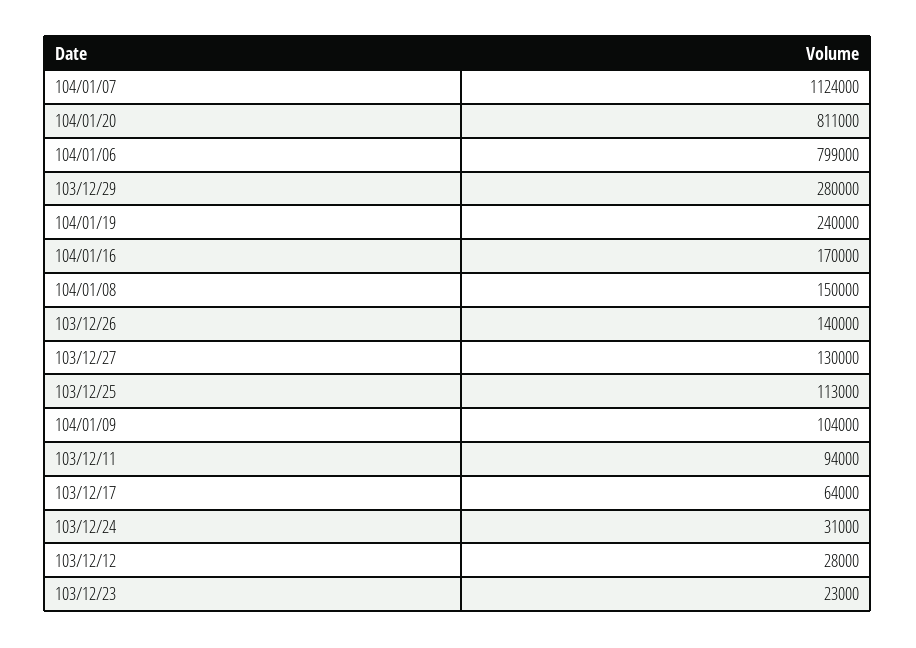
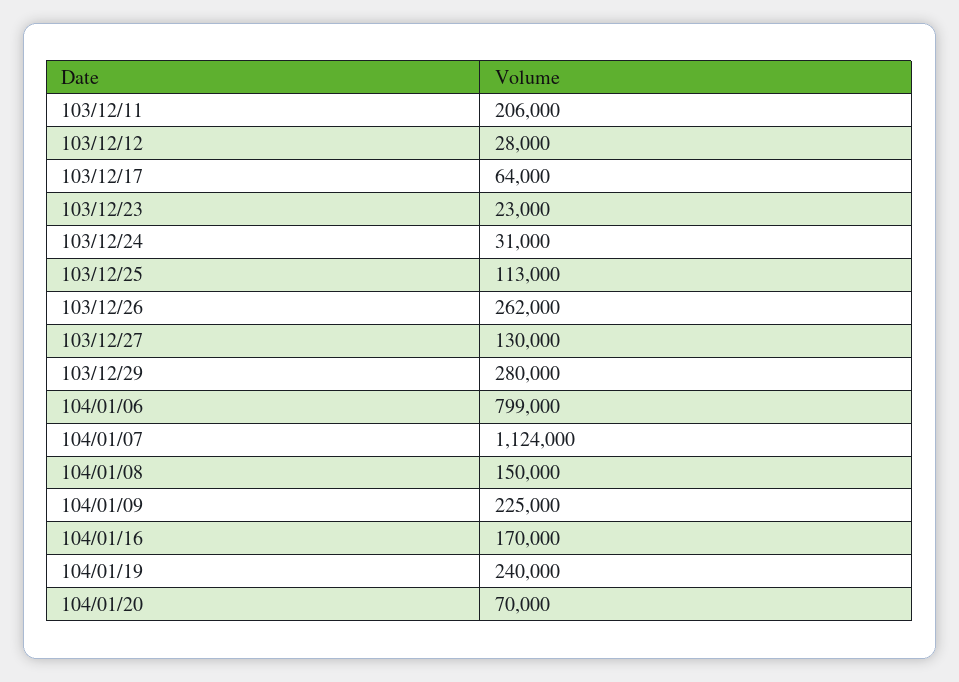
  {
    "104/01/07": 1124000,
-   "104/01/20": 811000,
+   "104/01/20": 70000,
    "104/01/06": 799000,
    "103/12/29": 280000,
    "104/01/19": 240000,
    "104/01/16": 170000,
    "104/01/08": 150000,
-   "103/12/26": 140000,
+   "103/12/26": 262000,
    "103/12/27": 130000,
    "103/12/25": 113000,
-   "104/01/09": 104000,
+   "104/01/09": 225000,
-   "103/12/11": 94000,
+   "103/12/11": 206000,
    "103/12/17": 64000,
    "103/12/24": 31000,
    "103/12/12": 28000,
    "103/12/23": 23000
  }

